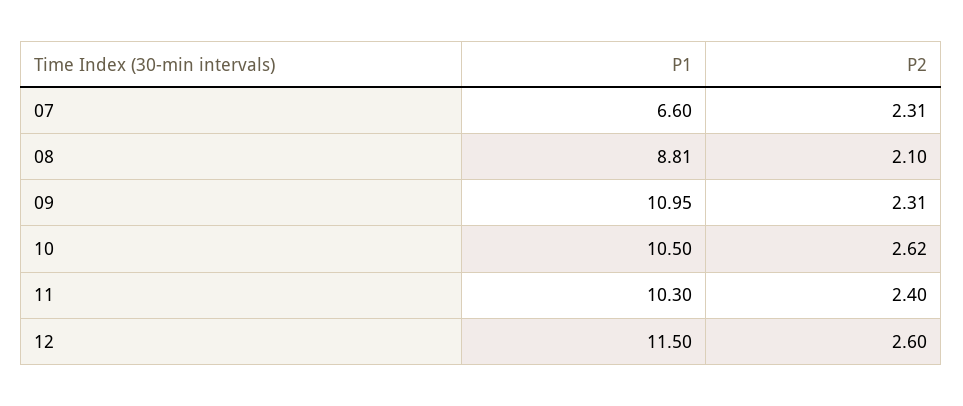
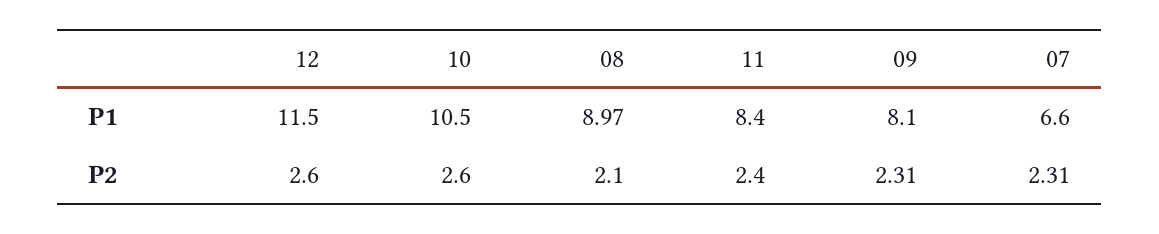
  {
    "P1": {
      "07": 6.6,
-     "08": 8.81,
+     "08": 8.97,
-     "09": 10.95,
+     "09": 8.1,
      "10": 10.5,
-     "11": 10.3,
+     "11": 8.4,
      "12": 11.5
    },
    "P2": {
      "07": 2.31,
      "08": 2.1,
      "09": 2.31,
-     "10": 2.62,
+     "10": 2.6,
      "11": 2.4,
      "12": 2.6
    }
  }

